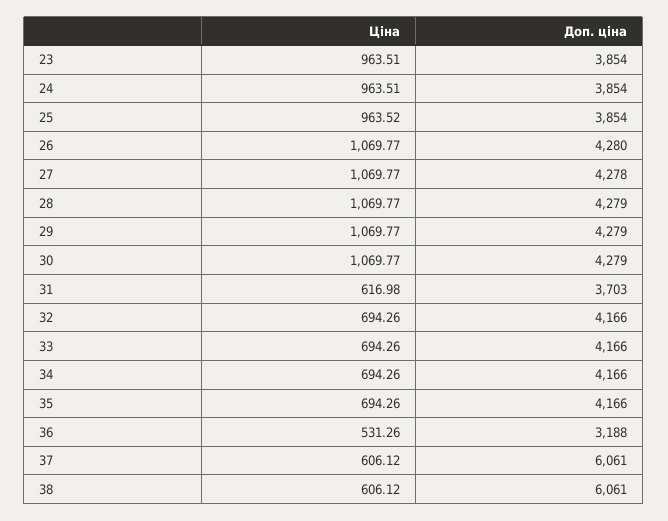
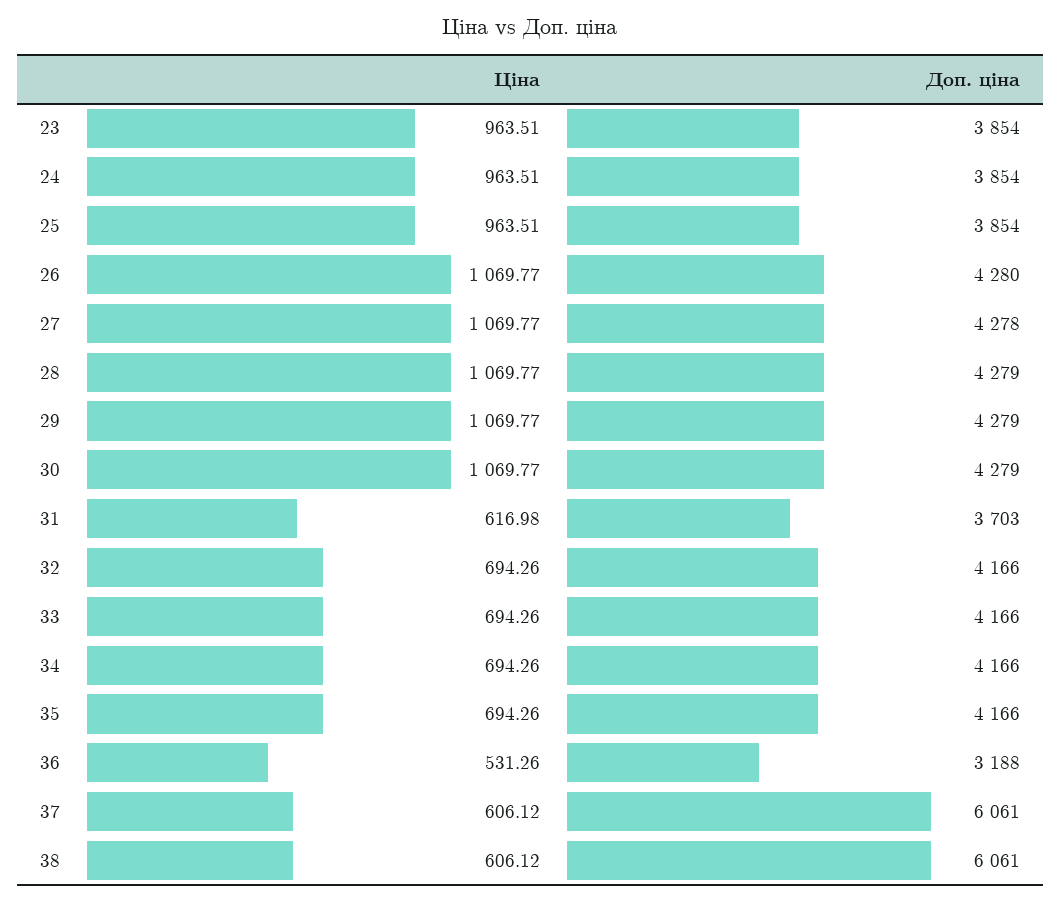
  {
    "Ціна": {
      "23": 963.51,
      "24": 963.51,
-     "25": 963.52,
+     "25": 963.51,
      "26": 1069.77,
      "27": 1069.77,
      "28": 1069.77,
      "29": 1069.77,
      "30": 1069.77,
      "31": 616.98,
      "32": 694.26,
      "33": 694.26,
      "34": 694.26,
      "35": 694.26,
      "36": 531.26,
      "37": 606.12,
      "38": 606.12
    },
    "Доп. ціна": {
      "23": 3854,
      "24": 3854,
      "25": 3854,
      "26": 4280,
      "27": 4278,
      "28": 4279,
      "29": 4279,
      "30": 4279,
      "31": 3703,
      "32": 4166,
      "33": 4166,
      "34": 4166,
      "35": 4166,
      "36": 3188,
      "37": 6061,
      "38": 6061
    }
  }

